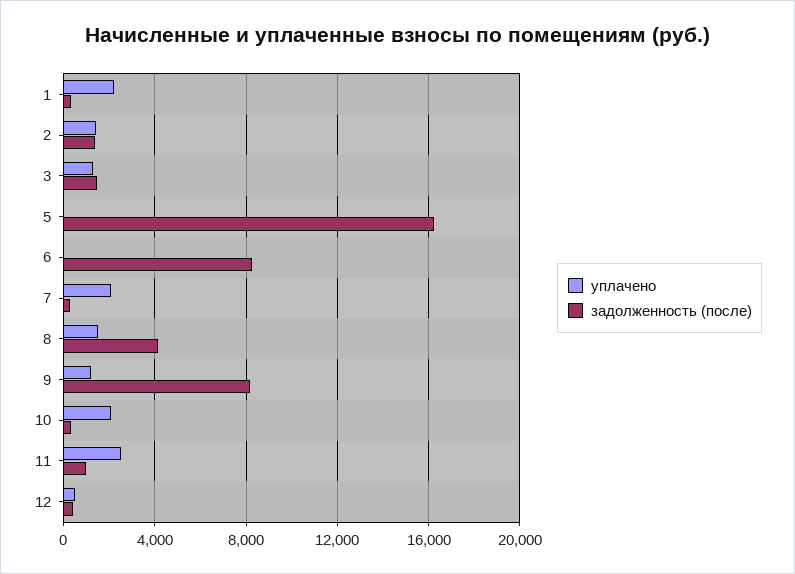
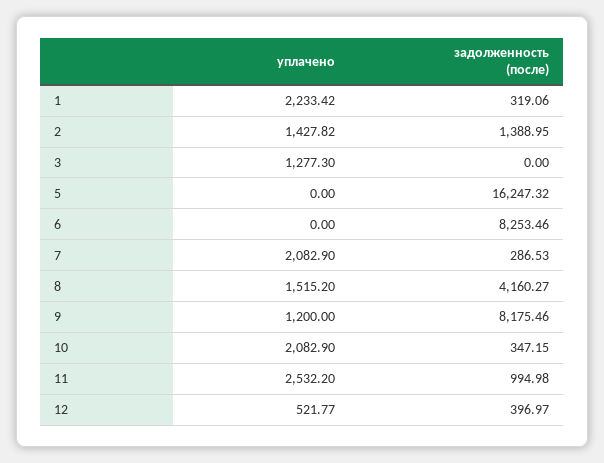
  {
    "уплачено": {
      "1": 2233.42,
      "2": 1427.82,
      "3": 1277.3,
      "5": 0,
      "6": 0,
      "7": 2082.9,
      "8": 1515.2,
      "9": 1200,
      "10": 2082.9,
      "11": 2532.2,
      "12": 521.77
    },
    "задолженность (после)": {
      "1": 319.06,
      "2": 1388.95,
-     "3": 1500,
+     "3": 0,
      "5": 16247.32,
      "6": 8253.46,
      "7": 286.53,
      "8": 4160.27,
      "9": 8175.46,
      "10": 347.15,
      "11": 994.98,
      "12": 396.97
    }
  }

